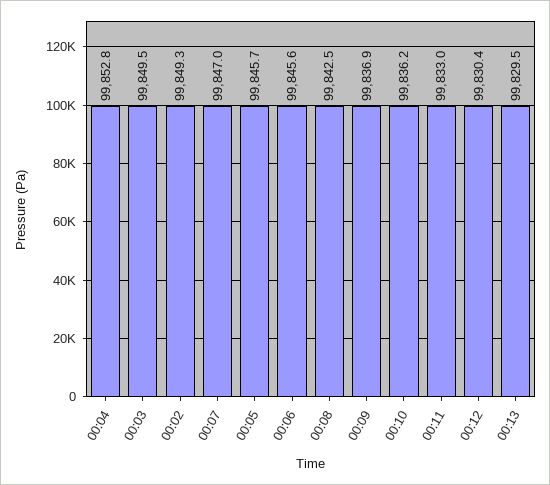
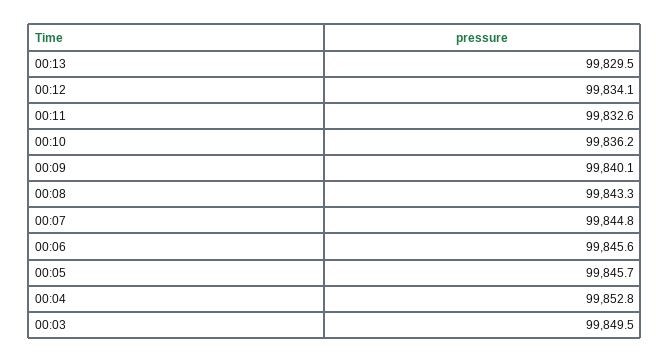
  {
    "00:04": 99852.8,
    "00:03": 99849.5,
-   "00:02": 99849.3,
-   "00:07": 99847,
+   "00:07": 99844.8,
    "00:05": 99845.7,
    "00:06": 99845.6,
-   "00:08": 99842.5,
+   "00:08": 99843.3,
-   "00:09": 99836.9,
+   "00:09": 99840.1,
    "00:10": 99836.2,
-   "00:11": 99833,
+   "00:11": 99832.6,
-   "00:12": 99830.4,
+   "00:12": 99834.1,
    "00:13": 99829.5
  }

